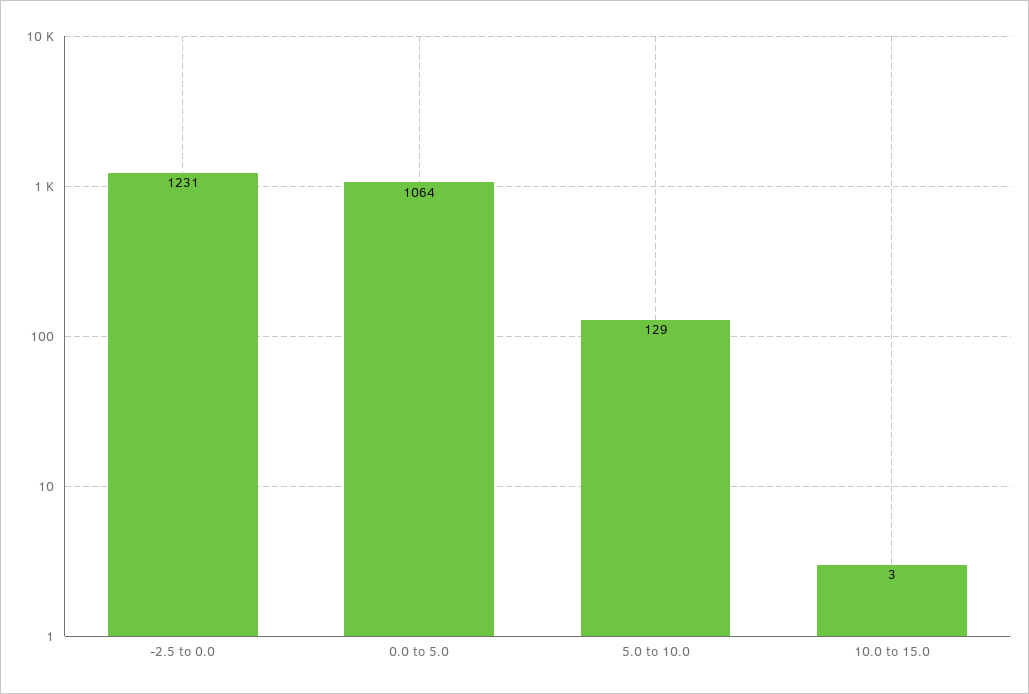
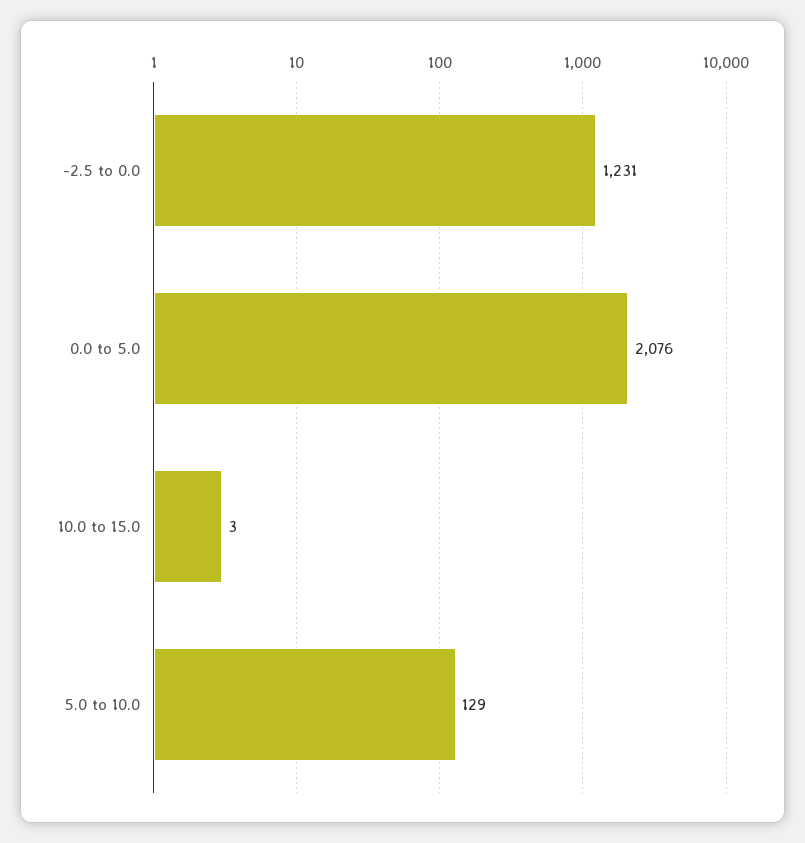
  {
    "-2.5 to 0.0": 1231,
-   "0.0 to 5.0": 1064,
+   "0.0 to 5.0": 2076,
    "5.0 to 10.0": 129,
    "10.0 to 15.0": 3
  }

